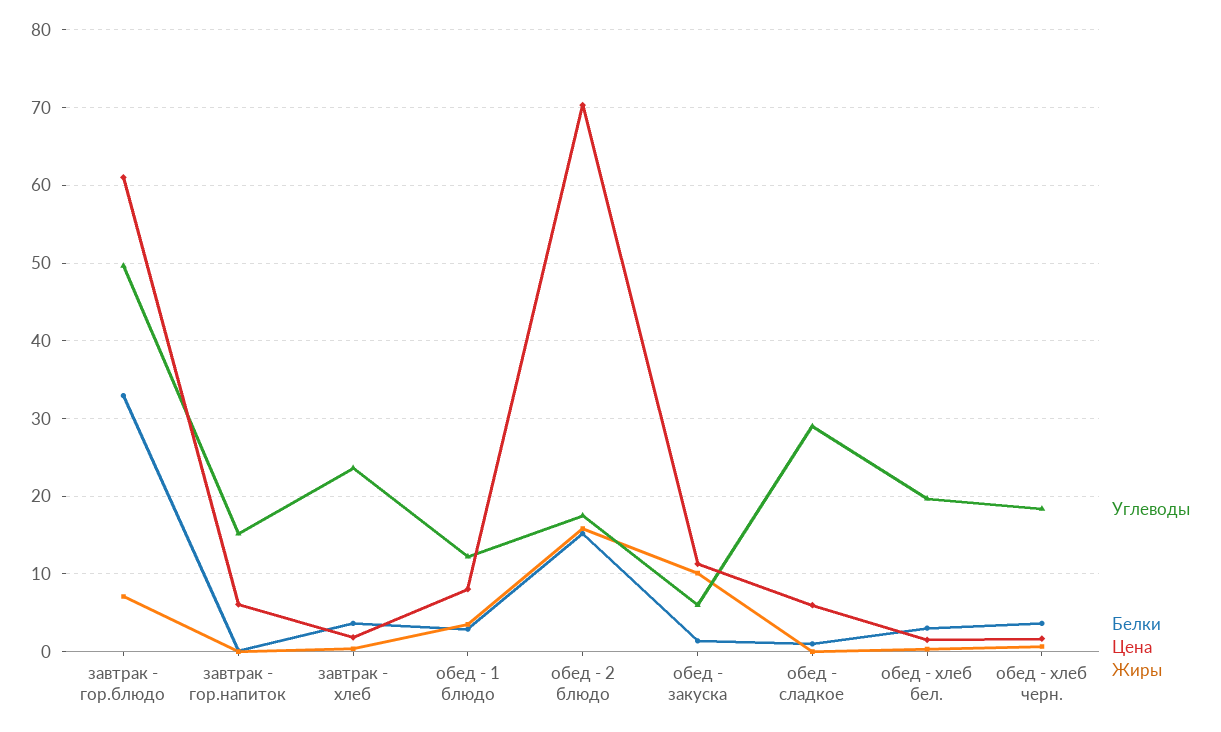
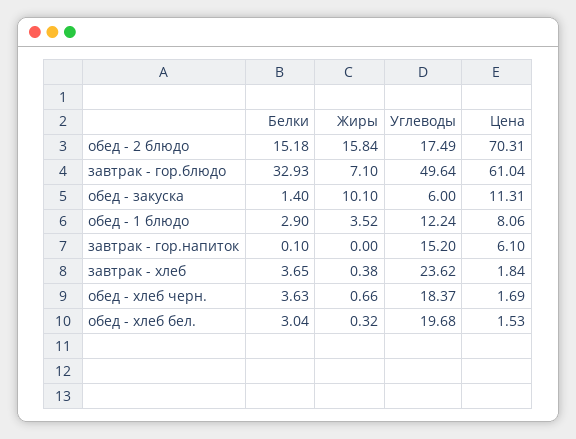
  {
    "Углеводы": {
      "завтрак - гор.блюдо": 49.64,
      "завтрак - гор.напиток": 15.2,
      "завтрак - хлеб": 23.62,
      "обед - 1 блюдо": 12.24,
      "обед - 2 блюдо": 17.49,
      "обед - закуска": 6,
-     "обед - сладкое": 29,
      "обед - хлеб бел.": 19.68,
      "обед - хлеб черн.": 18.37
    },
    "Белки": {
      "завтрак - гор.блюдо": 32.93,
      "завтрак - гор.напиток": 0.1,
      "завтрак - хлеб": 3.65,
      "обед - 1 блюдо": 2.9,
      "обед - 2 блюдо": 15.18,
      "обед - закуска": 1.4,
-     "обед - сладкое": 1,
      "обед - хлеб бел.": 3.04,
      "обед - хлеб черн.": 3.63
    },
    "Цена": {
      "завтрак - гор.блюдо": 61.04,
      "завтрак - гор.напиток": 6.1,
      "завтрак - хлеб": 1.84,
      "обед - 1 блюдо": 8.06,
      "обед - 2 блюдо": 70.31,
      "обед - закуска": 11.31,
-     "обед - сладкое": 6,
      "обед - хлеб бел.": 1.53,
      "обед - хлеб черн.": 1.69
    },
    "Жиры": {
      "завтрак - гор.блюдо": 7.1,
      "завтрак - гор.напиток": 0,
      "завтрак - хлеб": 0.38,
      "обед - 1 блюдо": 3.52,
      "обед - 2 блюдо": 15.84,
      "обед - закуска": 10.1,
-     "обед - сладкое": 0,
      "обед - хлеб бел.": 0.32,
      "обед - хлеб черн.": 0.66
    }
  }

